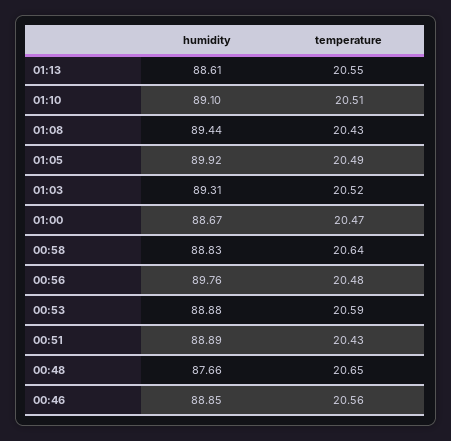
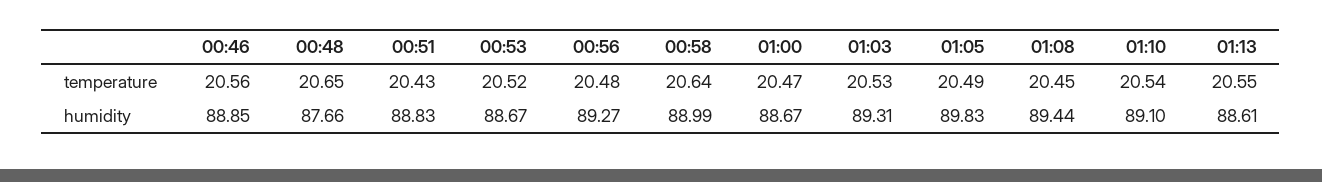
  {
    "humidity": {
      "01:13": 88.61,
      "01:10": 89.1,
      "01:08": 89.44,
-     "01:05": 89.92,
+     "01:05": 89.83,
      "01:03": 89.31,
      "01:00": 88.67,
-     "00:58": 88.83,
+     "00:58": 88.99,
-     "00:56": 89.76,
+     "00:56": 89.27,
-     "00:53": 88.88,
+     "00:53": 88.67,
-     "00:51": 88.89,
+     "00:51": 88.83,
      "00:48": 87.66,
      "00:46": 88.85
    },
    "temperature": {
      "01:13": 20.55,
-     "01:10": 20.51,
+     "01:10": 20.54,
-     "01:08": 20.43,
+     "01:08": 20.45,
      "01:05": 20.49,
-     "01:03": 20.52,
+     "01:03": 20.53,
      "01:00": 20.47,
      "00:58": 20.64,
      "00:56": 20.48,
-     "00:53": 20.59,
+     "00:53": 20.52,
      "00:51": 20.43,
      "00:48": 20.65,
      "00:46": 20.56
    }
  }

